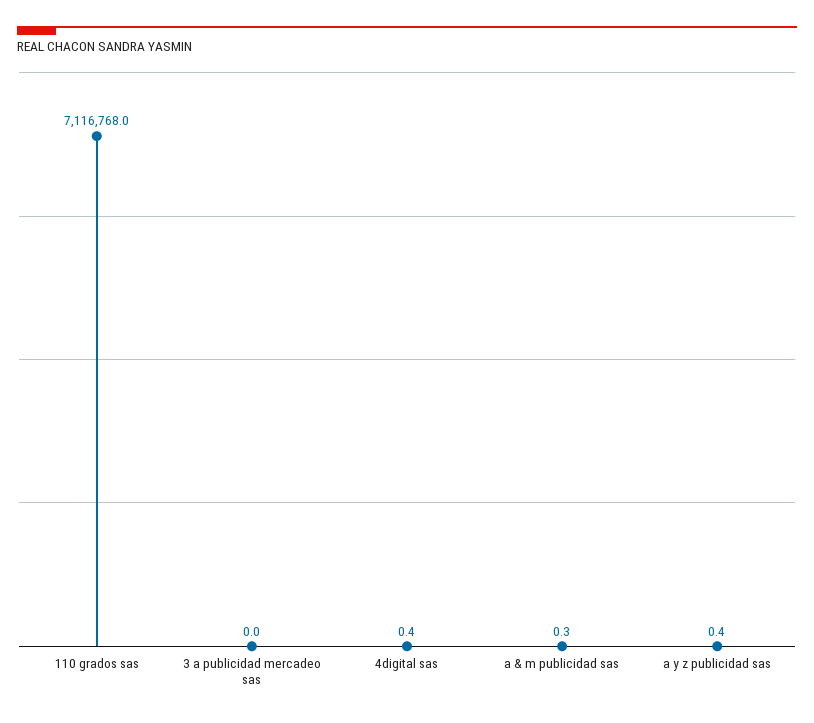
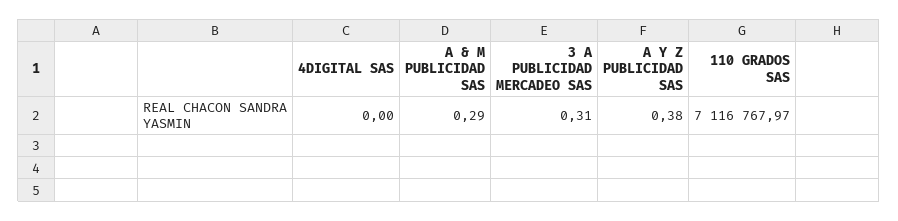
  {
    "110 grados sas": 7116767.97,
-   "3 a publicidad mercadeo sas": 0,
+   "3 a publicidad mercadeo sas": 0.31,
-   "4digital sas": 0.4,
+   "4digital sas": 0,
    "a & m publicidad sas": 0.29,
    "a y z publicidad sas": 0.38
  }

